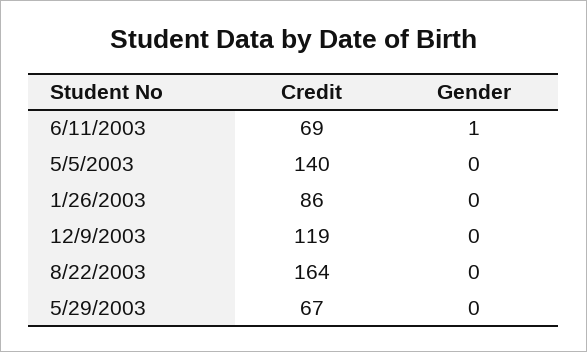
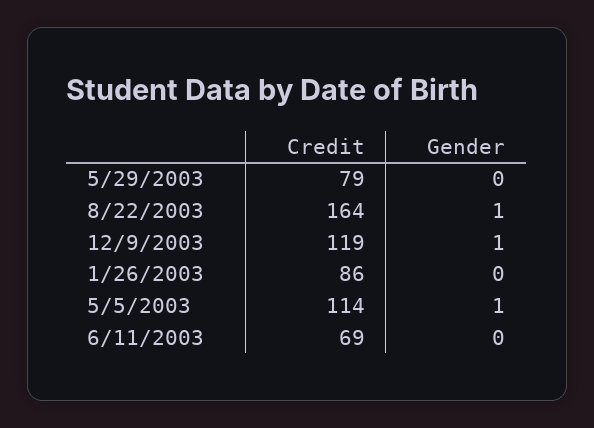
  {
    "Credit": {
      "6/11/2003": 69,
-     "5/5/2003": 140,
+     "5/5/2003": 114,
      "1/26/2003": 86,
      "12/9/2003": 119,
      "8/22/2003": 164,
-     "5/29/2003": 67
+     "5/29/2003": 79
    },
    "Gender": {
-     "6/11/2003": 1,
+     "6/11/2003": 0,
-     "5/5/2003": 0,
+     "5/5/2003": 1,
      "1/26/2003": 0,
-     "12/9/2003": 0,
+     "12/9/2003": 1,
-     "8/22/2003": 0,
+     "8/22/2003": 1,
      "5/29/2003": 0
    }
  }

